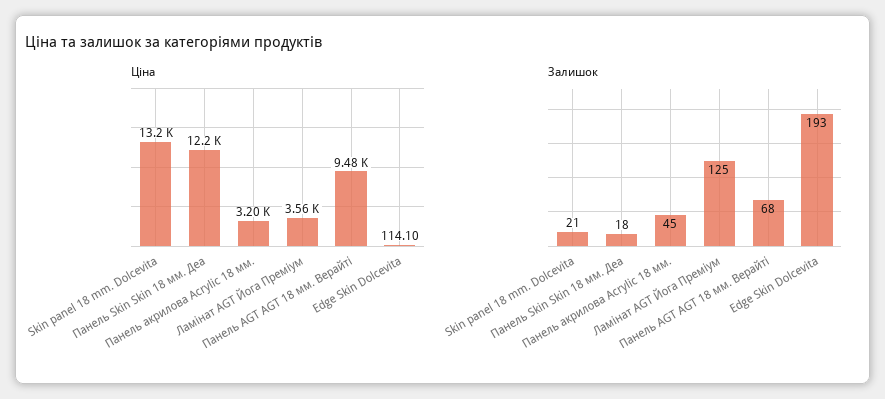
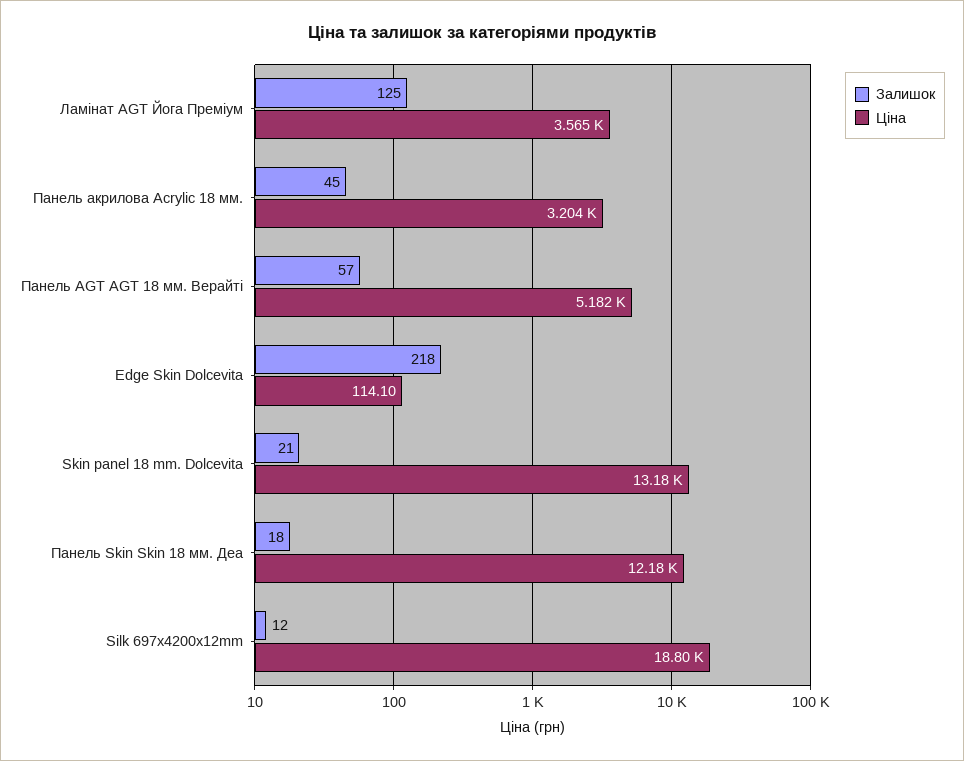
  {
    "Ціна": {
      "Skin panel 18 mm. Dolcevita": 13180,
      "Панель Skin Skin 18 мм. Деа": 12180,
      "Панель акрилова Acrylic 18 мм.": 3204,
      "Ламінат AGT Йога Преміум": 3565,
-     "Панель AGT AGT 18 мм. Верайті": 9480,
+     "Панель AGT AGT 18 мм. Верайті": 5182,
-     "Edge Skin Dolcevita": 114.1
+     "Edge Skin Dolcevita": 114.1,
+     "Silk 697x4200x12mm": 18800
    },
    "Залишок": {
      "Skin panel 18 mm. Dolcevita": 21,
      "Панель Skin Skin 18 мм. Деа": 18,
      "Панель акрилова Acrylic 18 мм.": 45,
      "Ламінат AGT Йога Преміум": 125,
-     "Панель AGT AGT 18 мм. Верайті": 68,
+     "Панель AGT AGT 18 мм. Верайті": 57,
-     "Edge Skin Dolcevita": 193
+     "Edge Skin Dolcevita": 218,
+     "Silk 697x4200x12mm": 12
    }
  }

